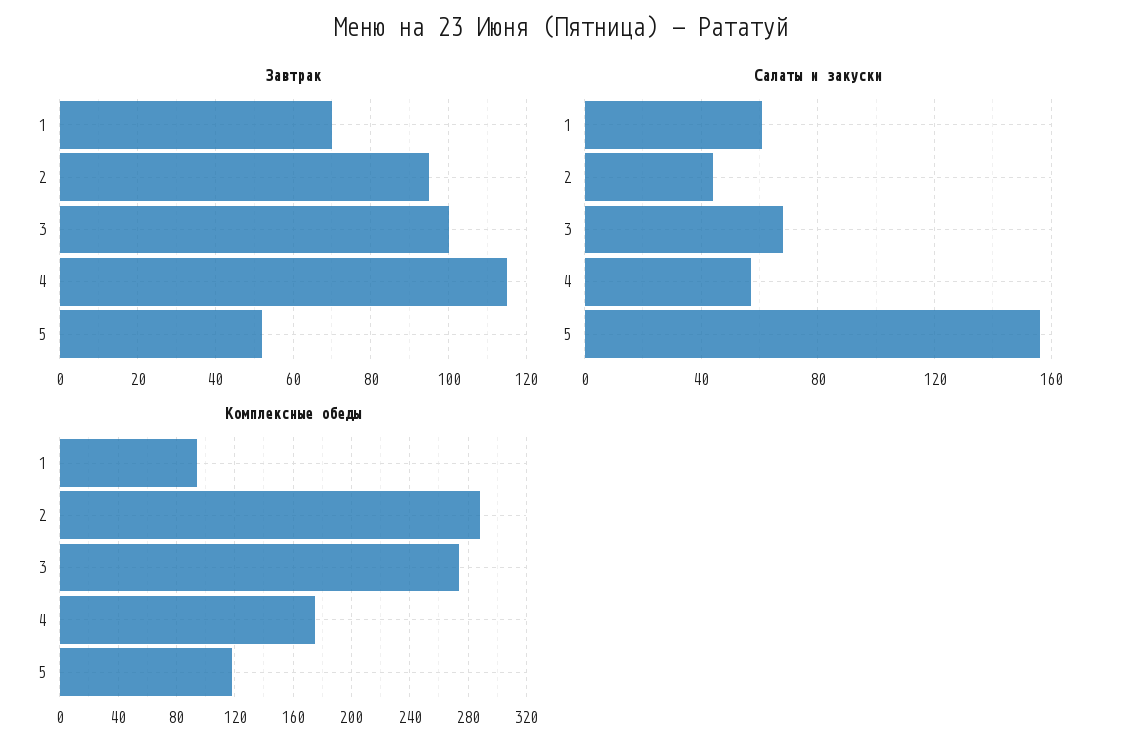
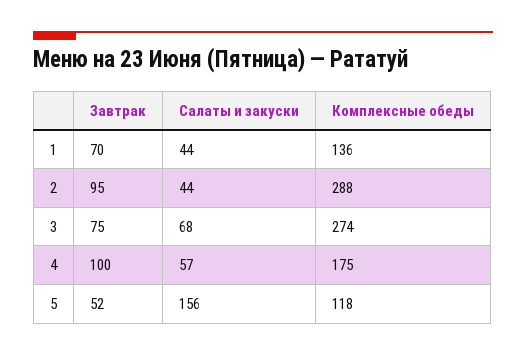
  {
    "Завтрак": {
      "1": 70,
      "2": 95,
-     "3": 100,
+     "3": 75,
-     "4": 115,
+     "4": 100,
      "5": 52
    },
    "Салаты и закуски": {
-     "1": 60,
+     "1": 44,
      "2": 44,
      "3": 68,
      "4": 57,
      "5": 156
    },
    "Комплексные обеды": {
-     "1": 95,
+     "1": 136,
      "2": 288,
      "3": 274,
      "4": 175,
      "5": 118
    }
  }

